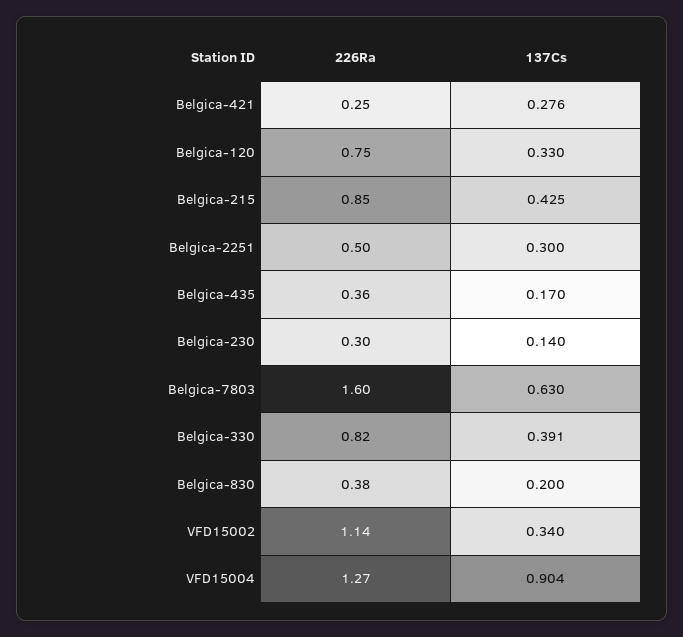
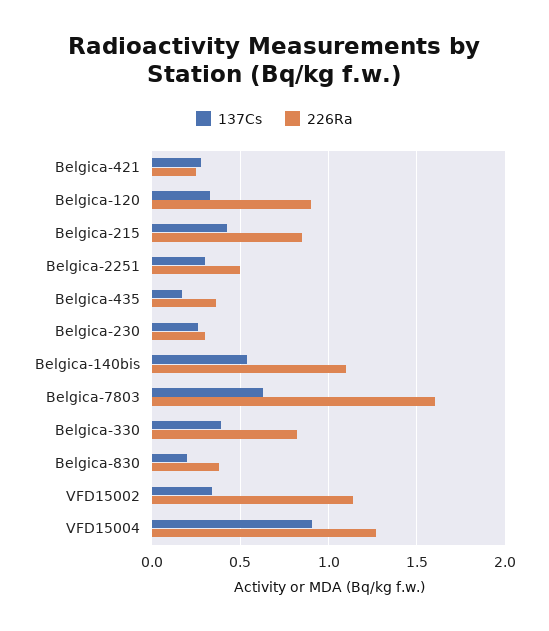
  {
    "226Ra": {
      "Belgica-421": 0.25,
-     "Belgica-120": 0.75,
+     "Belgica-120": 0.9,
      "Belgica-215": 0.85,
      "Belgica-2251": 0.5,
      "Belgica-435": 0.36,
      "Belgica-230": 0.3,
      "Belgica-7803": 1.6,
      "Belgica-330": 0.82,
      "Belgica-830": 0.38,
      "VFD15002": 1.14,
-     "VFD15004": 1.27
+     "VFD15004": 1.27,
+     "Belgica-140bis": 1.1
    },
    "137Cs": {
      "Belgica-421": 0.276,
      "Belgica-120": 0.33,
      "Belgica-215": 0.425,
      "Belgica-2251": 0.3,
      "Belgica-435": 0.17,
-     "Belgica-230": 0.14,
+     "Belgica-230": 0.25,
      "Belgica-7803": 0.63,
      "Belgica-330": 0.391,
      "Belgica-830": 0.2,
      "VFD15002": 0.34,
-     "VFD15004": 0.904
+     "VFD15004": 0.904,
+     "Belgica-140bis": 0.55
    }
  }

